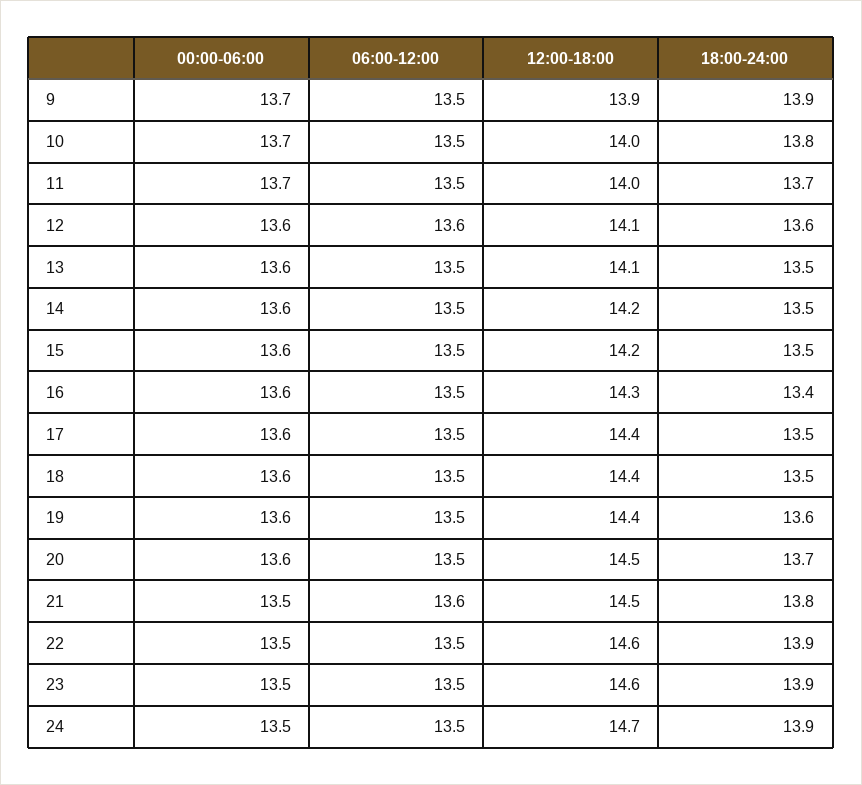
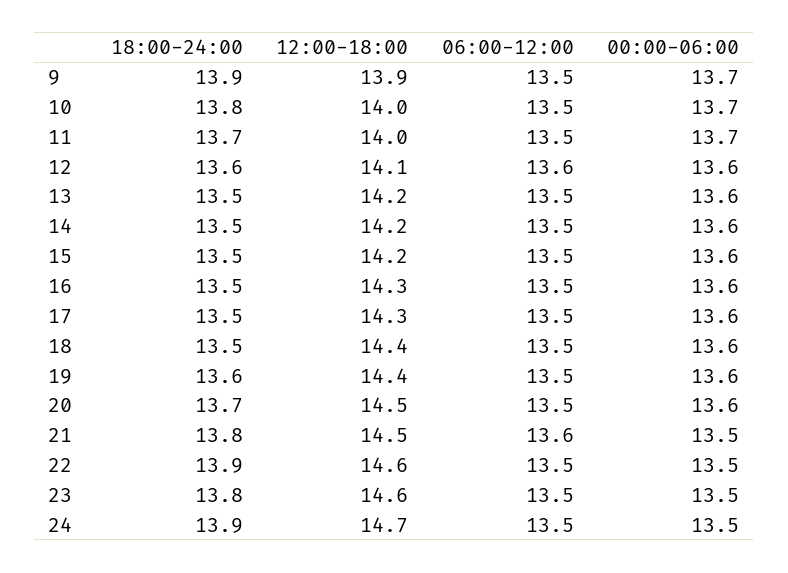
  {
    "00:00-06:00": {
      "9": 13.7,
      "10": 13.7,
      "11": 13.7,
      "12": 13.6,
      "13": 13.6,
      "14": 13.6,
      "15": 13.6,
      "16": 13.6,
      "17": 13.6,
      "18": 13.6,
      "19": 13.6,
      "20": 13.6,
      "21": 13.5,
      "22": 13.5,
      "23": 13.5,
      "24": 13.5
    },
    "06:00-12:00": {
      "9": 13.5,
      "10": 13.5,
      "11": 13.5,
      "12": 13.6,
      "13": 13.5,
      "14": 13.5,
      "15": 13.5,
      "16": 13.5,
      "17": 13.5,
      "18": 13.5,
      "19": 13.5,
      "20": 13.5,
      "21": 13.6,
      "22": 13.5,
      "23": 13.5,
      "24": 13.5
    },
    "12:00-18:00": {
      "9": 13.9,
      "10": 14,
      "11": 14,
      "12": 14.1,
-     "13": 14.1,
+     "13": 14.2,
      "14": 14.2,
      "15": 14.2,
      "16": 14.3,
-     "17": 14.4,
+     "17": 14.3,
      "18": 14.4,
      "19": 14.4,
      "20": 14.5,
      "21": 14.5,
      "22": 14.6,
      "23": 14.6,
      "24": 14.7
    },
    "18:00-24:00": {
      "9": 13.9,
      "10": 13.8,
      "11": 13.7,
      "12": 13.6,
      "13": 13.5,
      "14": 13.5,
      "15": 13.5,
-     "16": 13.4,
+     "16": 13.5,
      "17": 13.5,
      "18": 13.5,
      "19": 13.6,
      "20": 13.7,
      "21": 13.8,
      "22": 13.9,
-     "23": 13.9,
+     "23": 13.8,
      "24": 13.9
    }
  }

